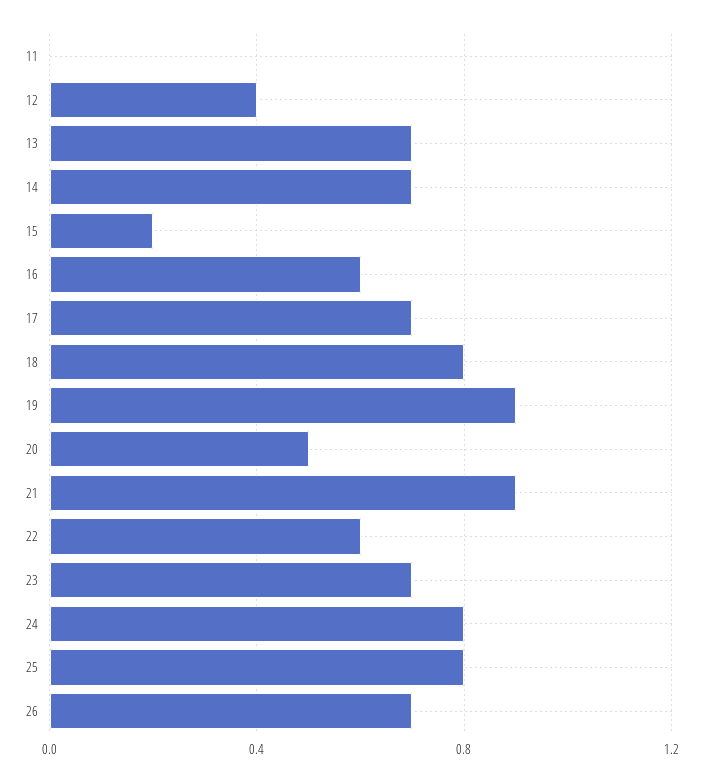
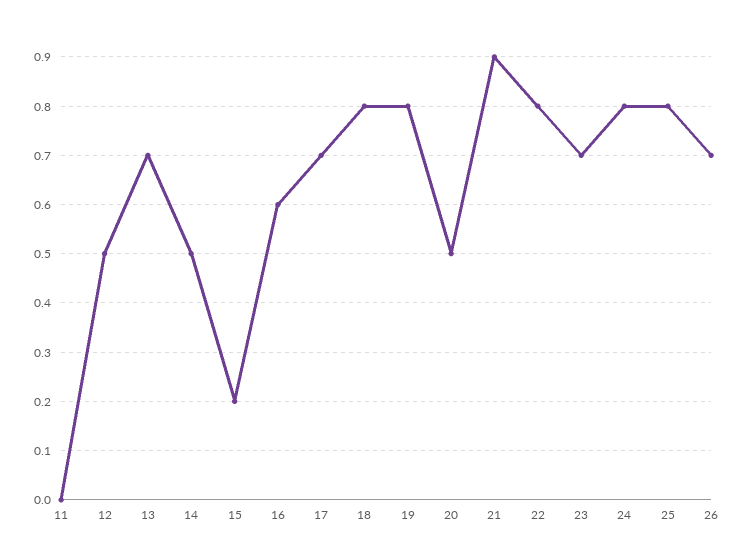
  {
    "11": 0,
-   "12": 0.4,
+   "12": 0.5,
    "13": 0.7,
-   "14": 0.7,
+   "14": 0.5,
    "15": 0.2,
    "16": 0.6,
    "17": 0.7,
    "18": 0.8,
-   "19": 0.9,
+   "19": 0.8,
    "20": 0.5,
    "21": 0.9,
-   "22": 0.6,
+   "22": 0.8,
    "23": 0.7,
    "24": 0.8,
    "25": 0.8,
    "26": 0.7
  }

